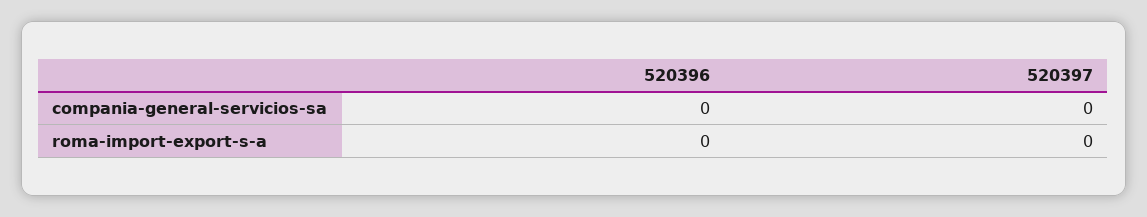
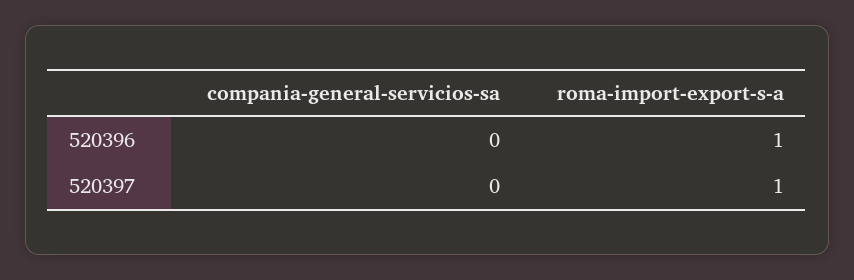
  {
    "520396": {
      "compania-general-servicios-sa": 0,
-     "roma-import-export-s-a": 0
+     "roma-import-export-s-a": 1
    },
    "520397": {
      "compania-general-servicios-sa": 0,
-     "roma-import-export-s-a": 0
+     "roma-import-export-s-a": 1
    }
  }

